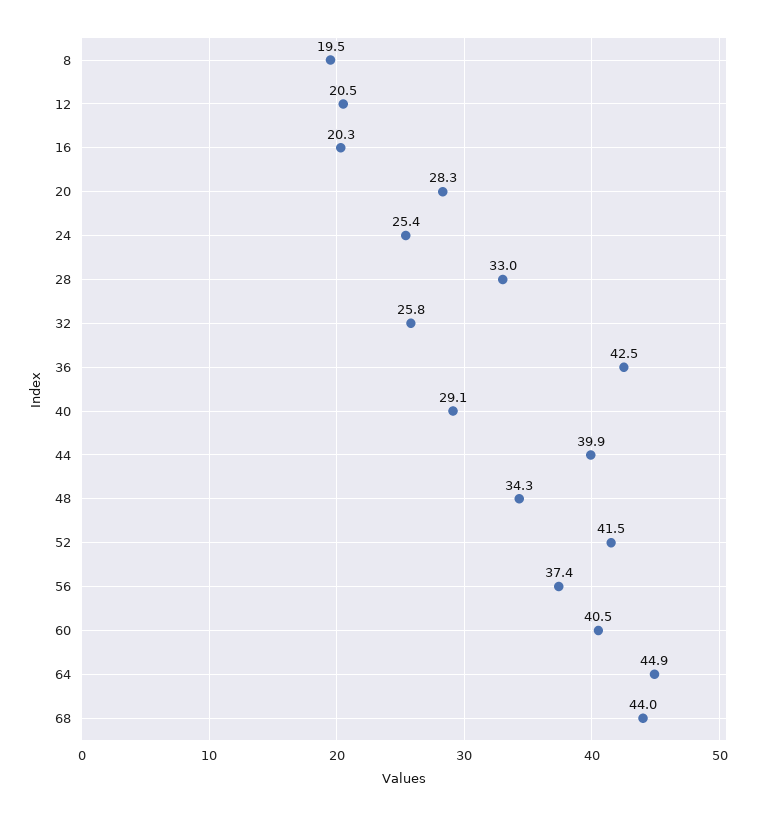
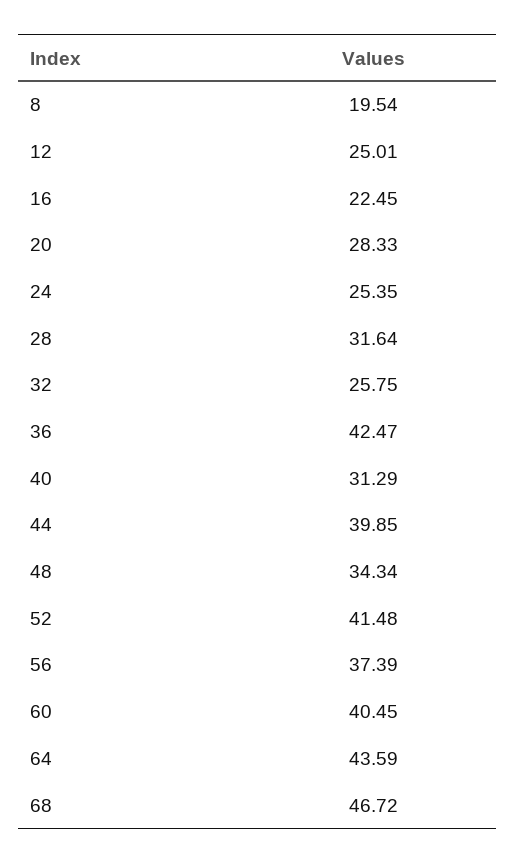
  {
    "8": 19.54,
-   "12": 20.5,
+   "12": 25.01,
-   "16": 20.3,
+   "16": 22.45,
    "20": 28.33,
    "24": 25.35,
-   "28": 33,
+   "28": 31.64,
    "32": 25.75,
    "36": 42.47,
-   "40": 29.1,
+   "40": 31.29,
    "44": 39.85,
    "48": 34.34,
    "52": 41.48,
    "56": 37.39,
    "60": 40.45,
-   "64": 44.9,
+   "64": 43.59,
-   "68": 44
+   "68": 46.72
  }

